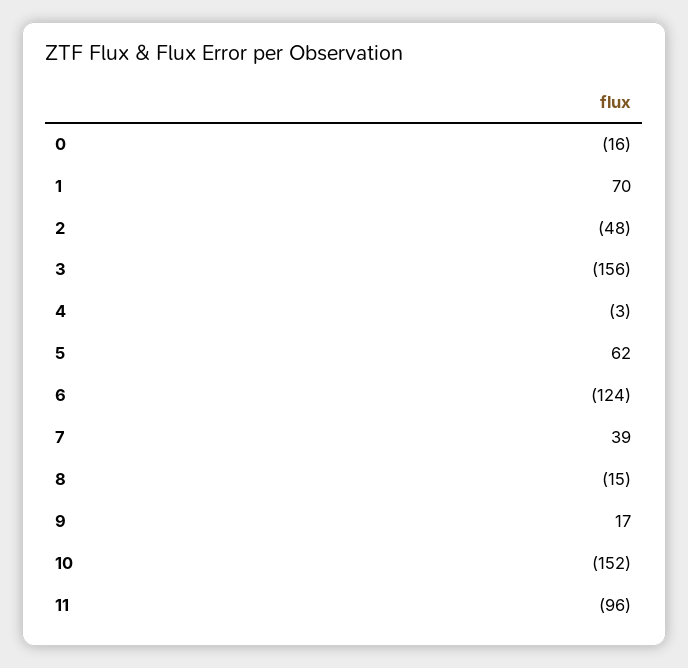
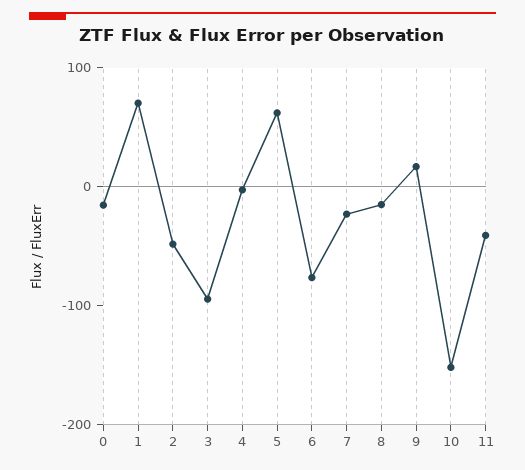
  {
    "0": -16,
    "1": 70,
    "2": -48,
-   "3": -156,
+   "3": -100,
    "4": -3,
    "5": 62,
-   "6": -124,
+   "6": -80,
-   "7": 39,
+   "7": -20,
    "8": -15,
    "9": 17,
    "10": -152,
-   "11": -96
+   "11": -40
  }

